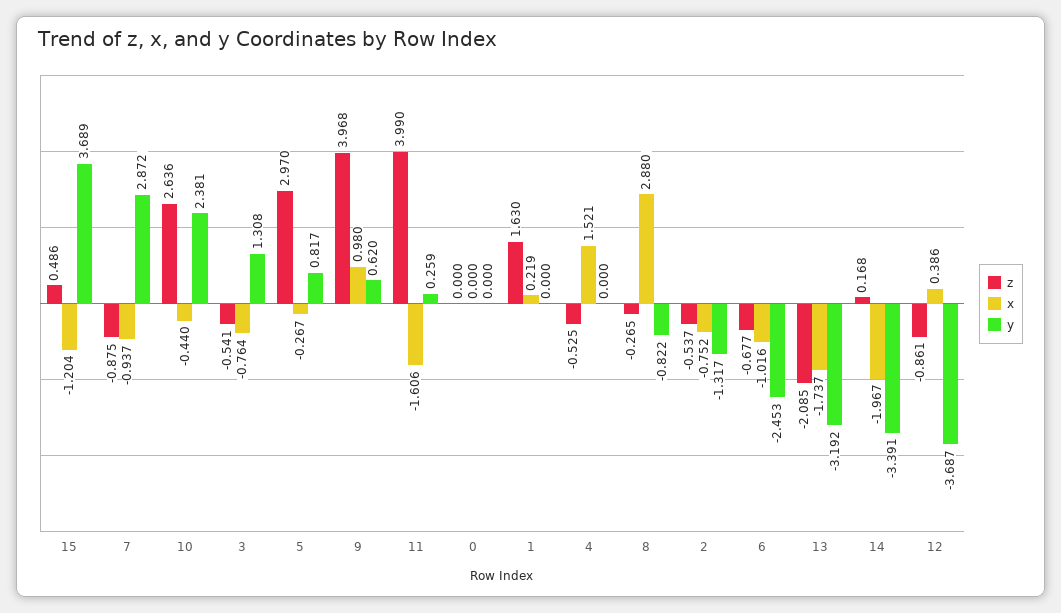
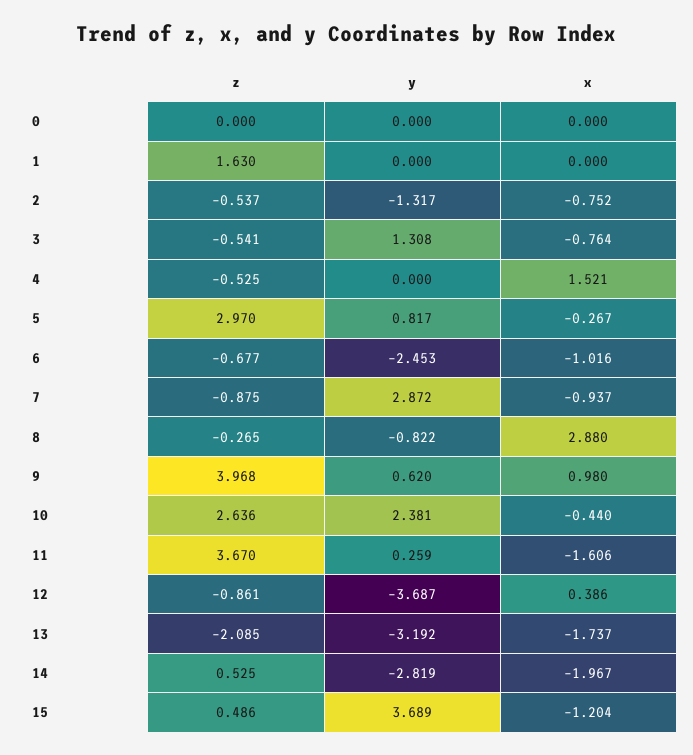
  {
    "z": {
      "15": 0.486,
      "7": -0.875,
      "10": 2.636,
      "3": -0.541,
      "5": 2.97,
      "9": 3.968,
-     "11": 3.99,
+     "11": 3.67,
      "0": 0,
      "1": 1.63,
      "4": -0.525,
      "8": -0.265,
      "2": -0.537,
      "6": -0.677,
      "13": -2.085,
-     "14": 0.168,
+     "14": 0.525,
      "12": -0.861
    },
    "x": {
      "15": -1.204,
      "7": -0.937,
      "10": -0.44,
      "3": -0.764,
      "5": -0.267,
      "9": 0.98,
      "11": -1.606,
      "0": 0,
-     "1": 0.219,
+     "1": 0,
      "4": 1.521,
      "8": 2.88,
      "2": -0.752,
      "6": -1.016,
      "13": -1.737,
      "14": -1.967,
      "12": 0.386
    },
    "y": {
      "15": 3.689,
      "7": 2.872,
      "10": 2.381,
      "3": 1.308,
      "5": 0.817,
      "9": 0.62,
      "11": 0.259,
      "0": 0,
      "1": 0,
      "4": 0,
      "8": -0.822,
      "2": -1.317,
      "6": -2.453,
      "13": -3.192,
-     "14": -3.391,
+     "14": -2.819,
      "12": -3.687
    }
  }

